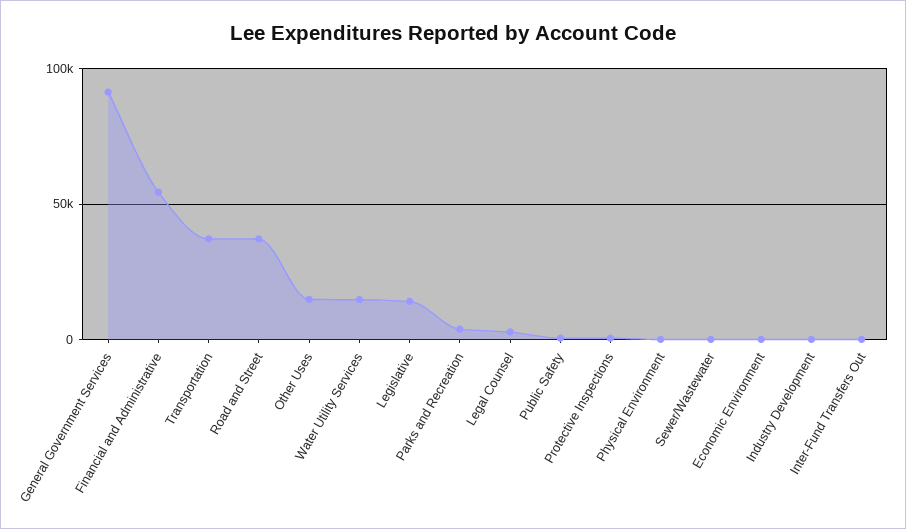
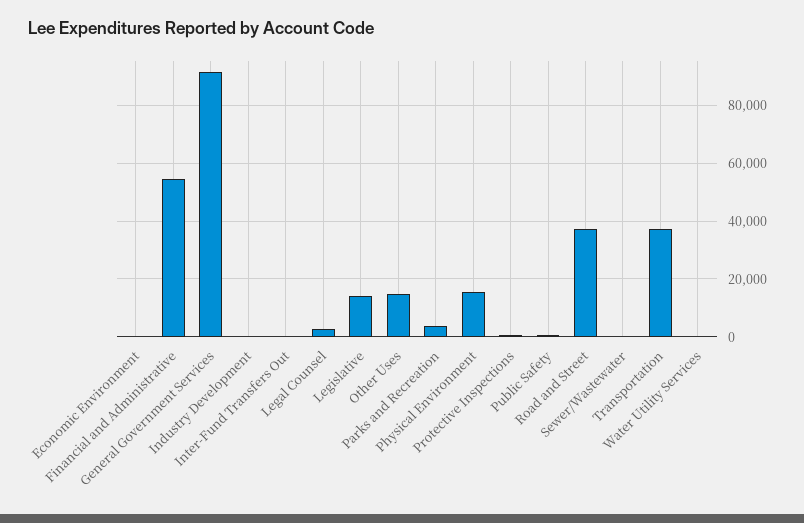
  {
    "General Government Services": 92500,
    "Financial and Administrative": 55000,
    "Transportation": 37500,
    "Road and Street": 37500,
    "Other Uses": 15000,
-   "Water Utility Services": 15000,
+   "Water Utility Services": 0,
    "Legislative": 15000,
    "Parks and Recreation": 5000,
    "Legal Counsel": 2500,
    "Public Safety": 0,
    "Protective Inspections": 0,
-   "Physical Environment": 0,
+   "Physical Environment": 15000,
    "Sewer/Wastewater": 0,
    "Economic Environment": 0,
    "Industry Development": 0,
    "Inter-Fund Transfers Out": 0
  }

